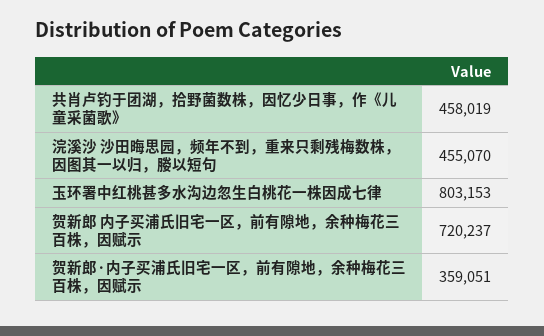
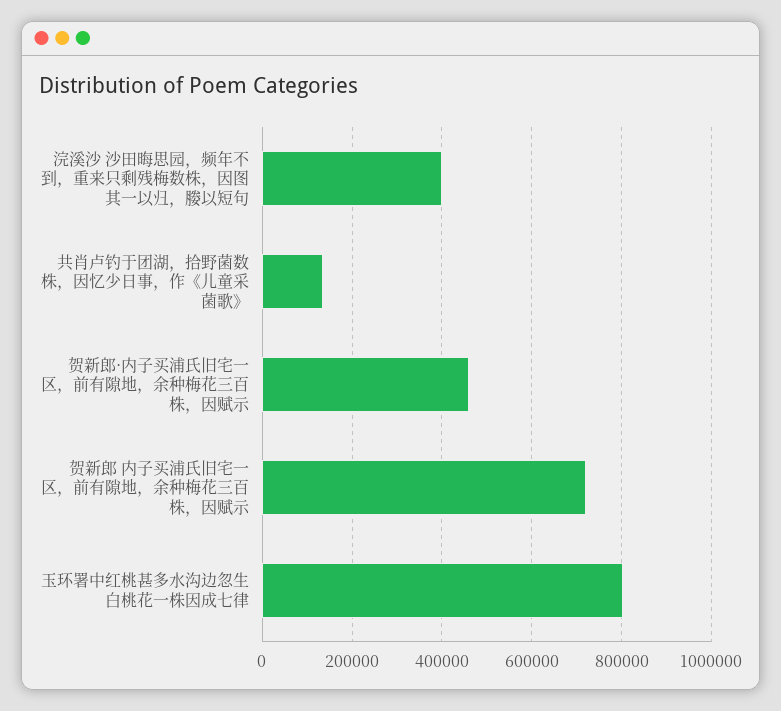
  {
-   "共肖卢钓于团湖，拾野菌数株，因忆少日事，作《儿童采菌歌》": 458019,
+   "共肖卢钓于团湖，拾野菌数株，因忆少日事，作《儿童采菌歌》": 140000,
-   "浣溪沙 沙田晦思园，频年不到，重来只剩残梅数株，因图其一以归，媵以短句": 455070,
+   "浣溪沙 沙田晦思园，频年不到，重来只剩残梅数株，因图其一以归，媵以短句": 400000,
    "玉环署中红桃甚多水沟边忽生白桃花一株因成七律": 803153,
    "贺新郎 内子买浦氏旧宅一区，前有隙地，余种梅花三百株，因赋示": 720237,
-   "贺新郎·内子买浦氏旧宅一区，前有隙地，余种梅花三百株，因赋示": 359051
+   "贺新郎·内子买浦氏旧宅一区，前有隙地，余种梅花三百株，因赋示": 460000
  }

